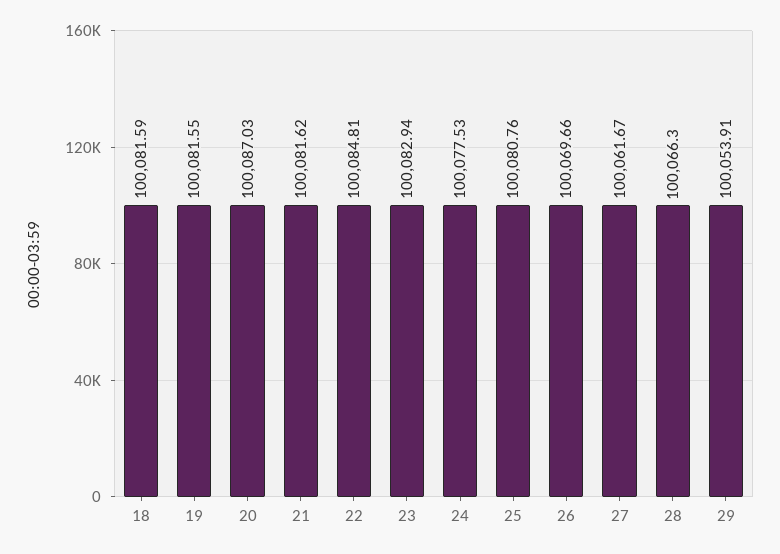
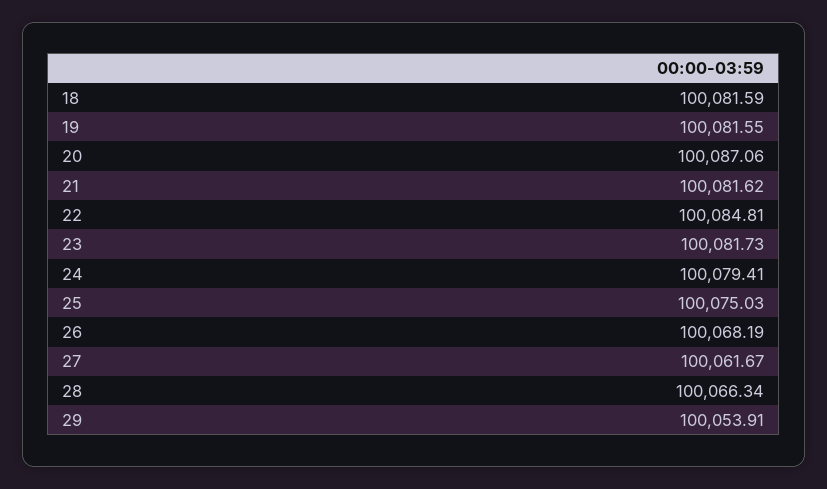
  {
    "18": 100081.59,
    "19": 100081.55,
-   "20": 100087.03,
+   "20": 100087.06,
    "21": 100081.62,
    "22": 100084.81,
-   "23": 100082.94,
+   "23": 100081.73,
-   "24": 100077.53,
+   "24": 100079.41,
-   "25": 100080.76,
+   "25": 100075.03,
-   "26": 100069.66,
+   "26": 100068.19,
    "27": 100061.67,
-   "28": 100066.3,
+   "28": 100066.34,
    "29": 100053.91
  }

